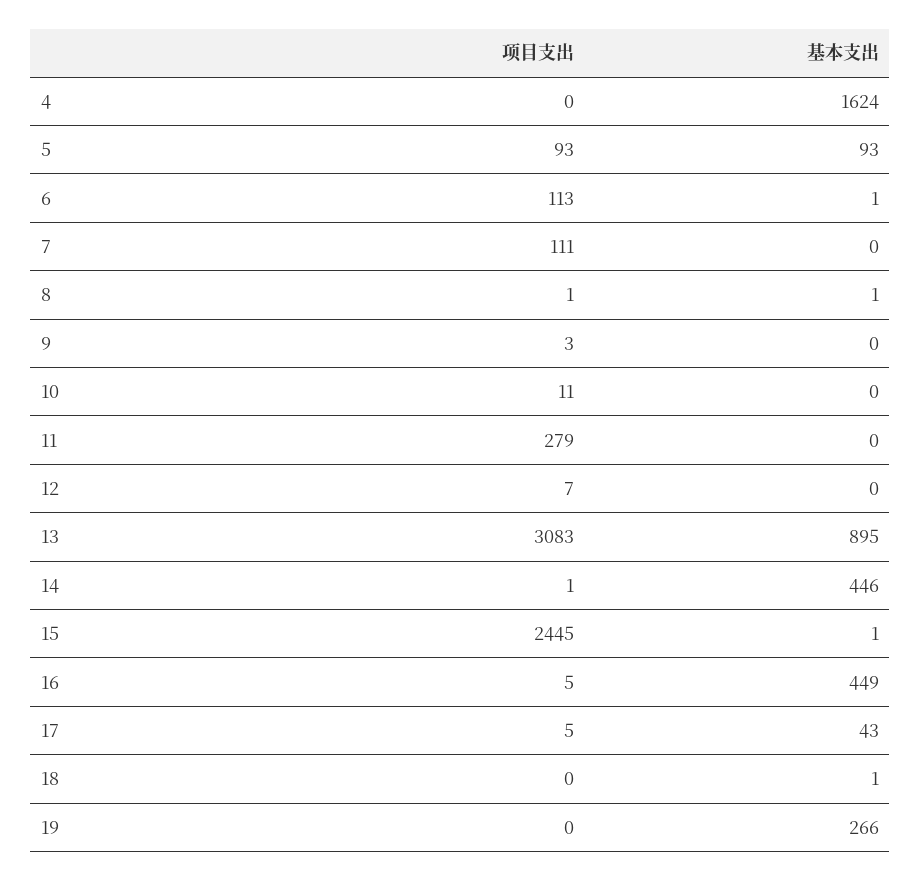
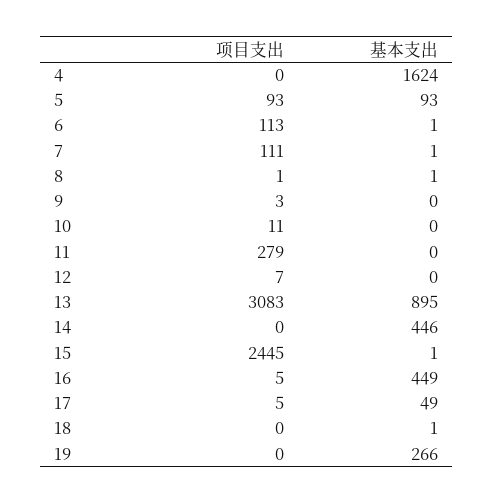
  {
    "项目支出": {
      "4": 0,
      "5": 93,
      "6": 113,
      "7": 111,
      "8": 1,
      "9": 3,
      "10": 11,
      "11": 279,
      "12": 7,
      "13": 3083,
-     "14": 1,
+     "14": 0,
      "15": 2445,
      "16": 5,
      "17": 5,
      "18": 0,
      "19": 0
    },
    "基本支出": {
      "4": 1624,
      "5": 93,
      "6": 1,
-     "7": 0,
+     "7": 1,
      "8": 1,
      "9": 0,
      "10": 0,
      "11": 0,
      "12": 0,
      "13": 895,
      "14": 446,
      "15": 1,
      "16": 449,
-     "17": 43,
+     "17": 49,
      "18": 1,
      "19": 266
    }
  }

